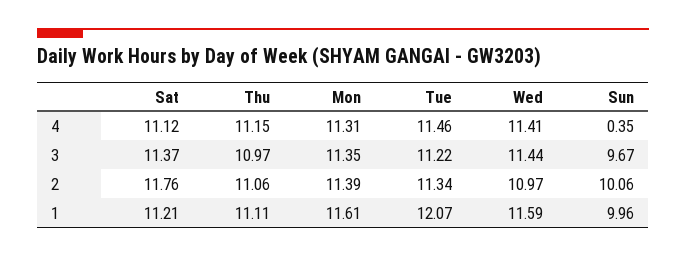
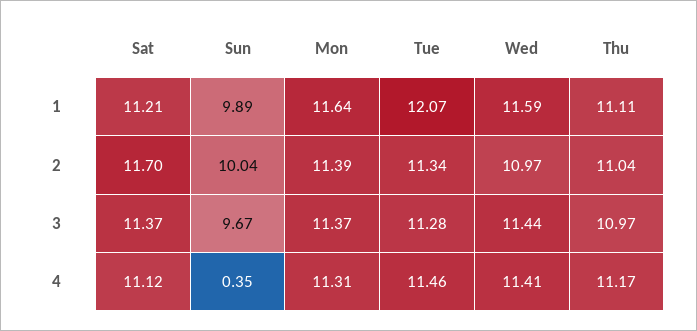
  {
    "Sat": {
      "4": 11.12,
      "3": 11.37,
-     "2": 11.76,
+     "2": 11.7,
      "1": 11.21
    },
    "Thu": {
-     "4": 11.15,
+     "4": 11.17,
      "3": 10.97,
-     "2": 11.06,
+     "2": 11.04,
      "1": 11.11
    },
    "Mon": {
      "4": 11.31,
-     "3": 11.35,
+     "3": 11.37,
      "2": 11.39,
-     "1": 11.61
+     "1": 11.64
    },
    "Tue": {
      "4": 11.46,
-     "3": 11.22,
+     "3": 11.28,
      "2": 11.34,
      "1": 12.07
    },
    "Wed": {
      "4": 11.41,
      "3": 11.44,
      "2": 10.97,
      "1": 11.59
    },
    "Sun": {
      "4": 0.35,
      "3": 9.67,
-     "2": 10.06,
+     "2": 10.04,
-     "1": 9.96
+     "1": 9.89
    }
  }

